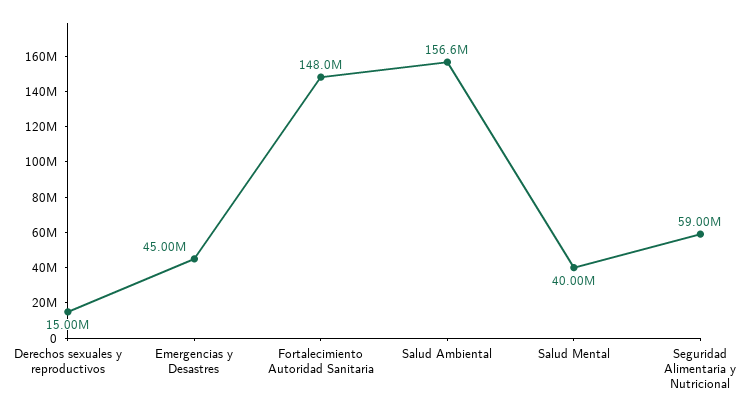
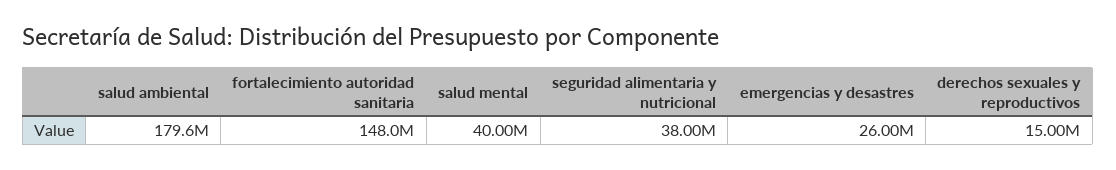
  {
    "Derechos sexuales y reproductivos": 15000000,
-   "Emergencias y Desastres": 45000000,
+   "Emergencias y Desastres": 26000000,
    "Fortalecimiento Autoridad Sanitaria": 148000000,
-   "Salud Ambiental": 156600000,
+   "Salud Ambiental": 179600000,
    "Salud Mental": 40000000,
-   "Seguridad Alimentaria y Nutricional": 59000000
+   "Seguridad Alimentaria y Nutricional": 38000000
  }

